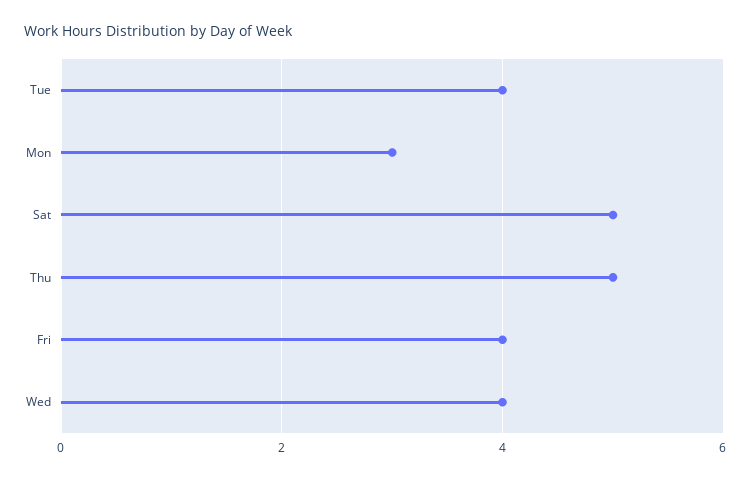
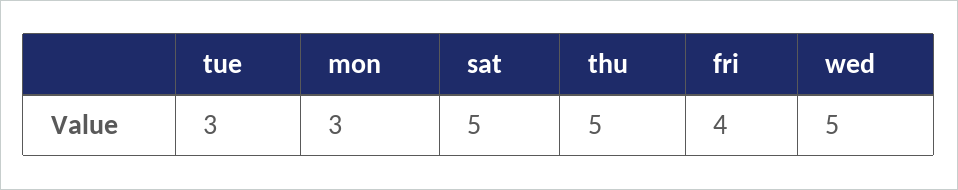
  {
-   "Tue": 4,
+   "Tue": 3,
    "Mon": 3,
    "Sat": 5,
    "Thu": 5,
    "Fri": 4,
-   "Wed": 4
+   "Wed": 5
  }

